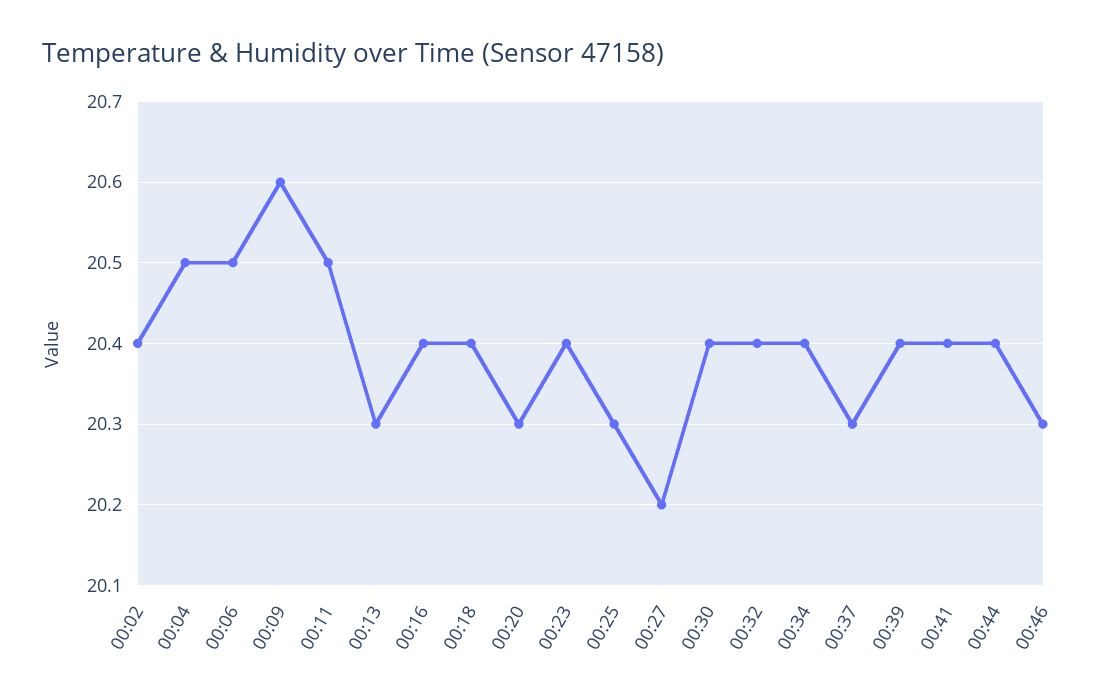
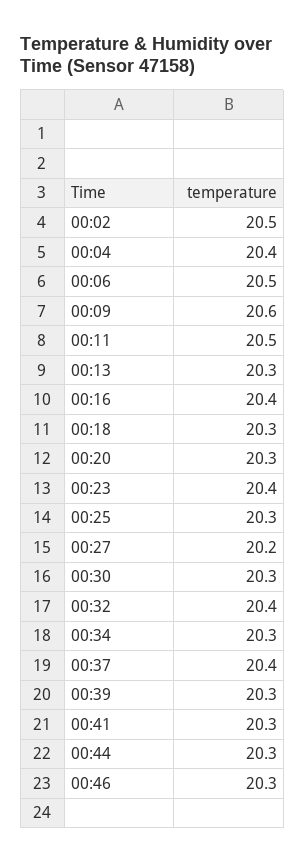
  {
-   "00:02": 20.4,
+   "00:02": 20.5,
-   "00:04": 20.5,
+   "00:04": 20.4,
    "00:06": 20.5,
    "00:09": 20.6,
    "00:11": 20.5,
    "00:13": 20.3,
    "00:16": 20.4,
-   "00:18": 20.4,
+   "00:18": 20.3,
    "00:20": 20.3,
    "00:23": 20.4,
    "00:25": 20.3,
    "00:27": 20.2,
-   "00:30": 20.4,
+   "00:30": 20.3,
    "00:32": 20.4,
-   "00:34": 20.4,
+   "00:34": 20.3,
-   "00:37": 20.3,
+   "00:37": 20.4,
-   "00:39": 20.4,
+   "00:39": 20.3,
-   "00:41": 20.4,
+   "00:41": 20.3,
-   "00:44": 20.4,
+   "00:44": 20.3,
    "00:46": 20.3
  }

